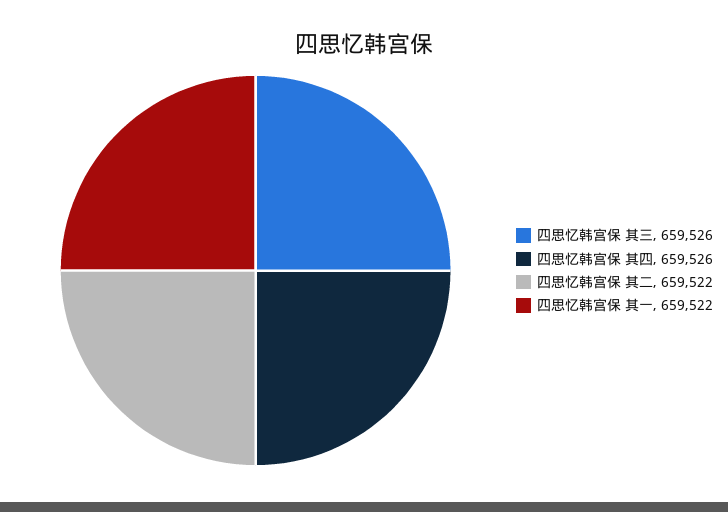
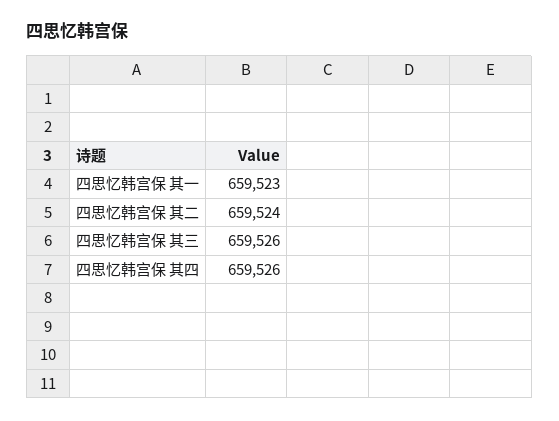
  {
    "四思忆韩宫保 其三": 659526,
    "四思忆韩宫保 其四": 659526,
-   "四思忆韩宫保 其二": 659522,
+   "四思忆韩宫保 其二": 659524,
-   "四思忆韩宫保 其一": 659522
+   "四思忆韩宫保 其一": 659523
  }

